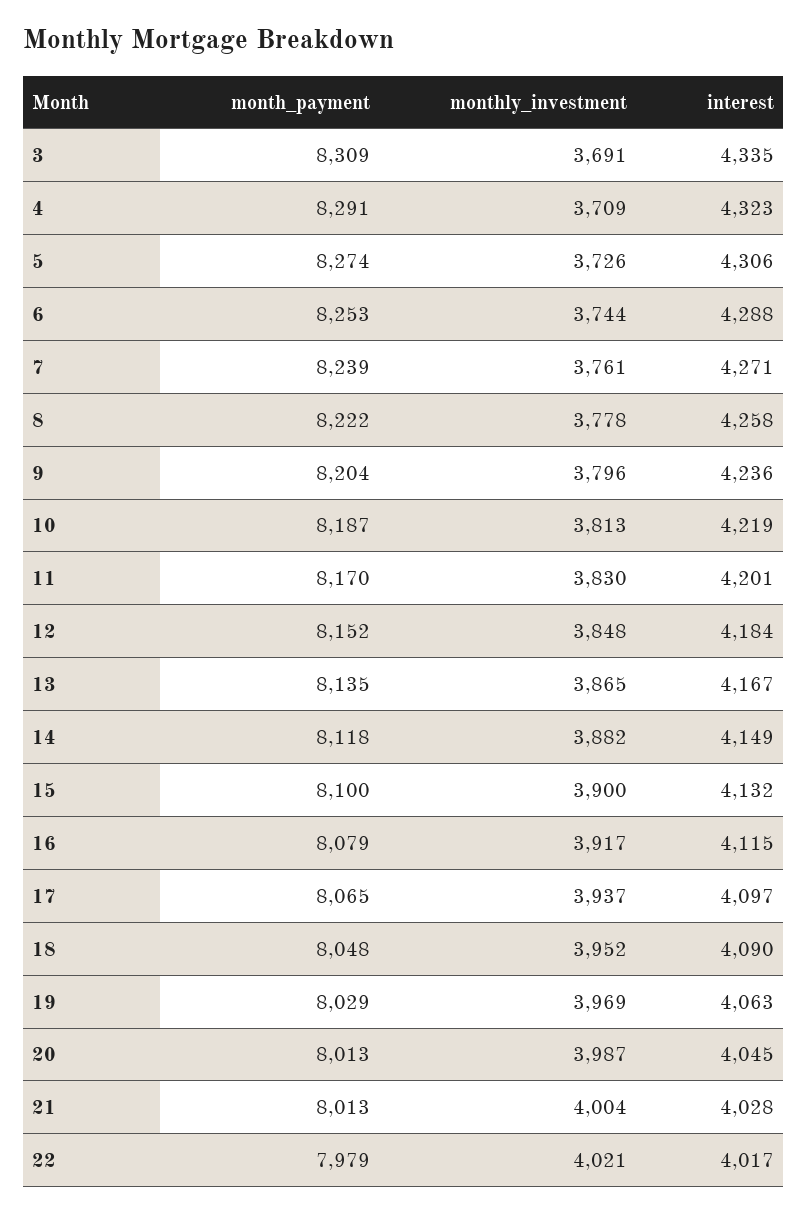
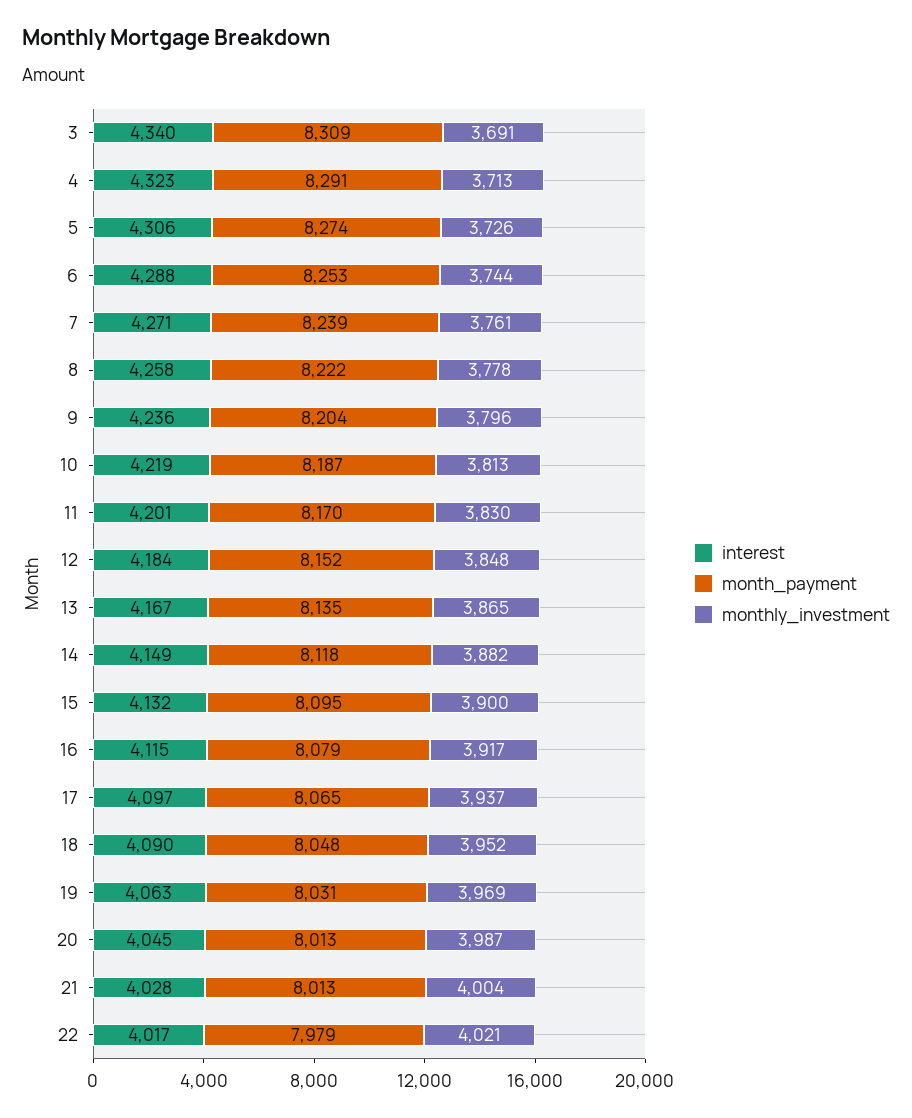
  {
    "month_payment": {
      "3": 8309,
      "4": 8291,
      "5": 8274,
      "6": 8253,
      "7": 8239,
      "8": 8222,
      "9": 8204,
      "10": 8187,
      "11": 8170,
      "12": 8152,
      "13": 8135,
      "14": 8118,
-     "15": 8100,
+     "15": 8095,
      "16": 8079,
      "17": 8065,
      "18": 8048,
-     "19": 8029,
+     "19": 8031,
      "20": 8013,
      "21": 8013,
      "22": 7979
    },
    "monthly_investment": {
      "3": 3691,
-     "4": 3709,
+     "4": 3713,
      "5": 3726,
      "6": 3744,
      "7": 3761,
      "8": 3778,
      "9": 3796,
      "10": 3813,
      "11": 3830,
      "12": 3848,
      "13": 3865,
      "14": 3882,
      "15": 3900,
      "16": 3917,
      "17": 3937,
      "18": 3952,
      "19": 3969,
      "20": 3987,
      "21": 4004,
      "22": 4021
    },
    "interest": {
-     "3": 4335,
+     "3": 4340,
      "4": 4323,
      "5": 4306,
      "6": 4288,
      "7": 4271,
      "8": 4258,
      "9": 4236,
      "10": 4219,
      "11": 4201,
      "12": 4184,
      "13": 4167,
      "14": 4149,
      "15": 4132,
      "16": 4115,
      "17": 4097,
      "18": 4090,
      "19": 4063,
      "20": 4045,
      "21": 4028,
      "22": 4017
    }
  }

